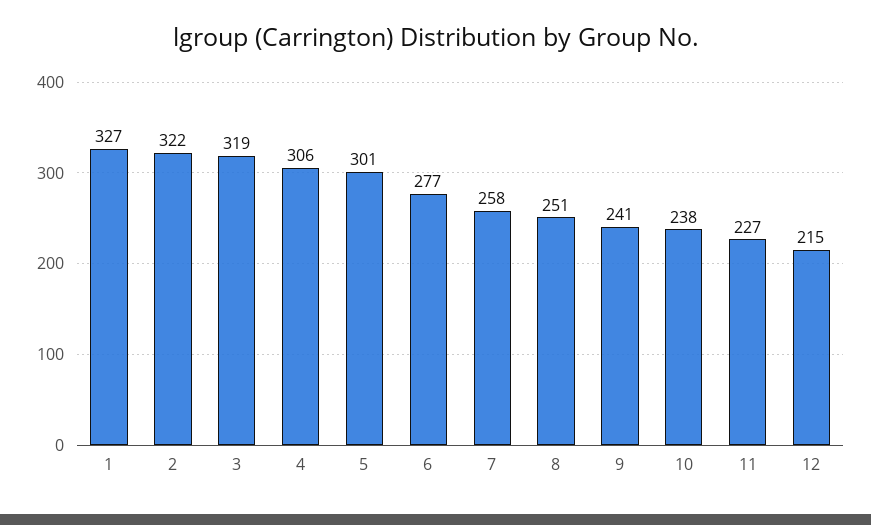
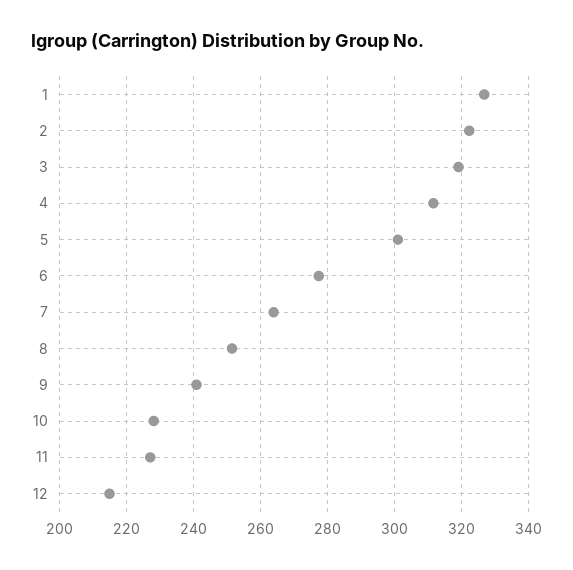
  {
    "1": 327,
    "2": 322,
    "3": 319,
-   "4": 306,
+   "4": 312,
    "5": 301,
    "6": 277,
-   "7": 258,
+   "7": 264,
    "8": 251,
    "9": 241,
-   "10": 238,
+   "10": 228,
    "11": 227,
    "12": 215
  }

